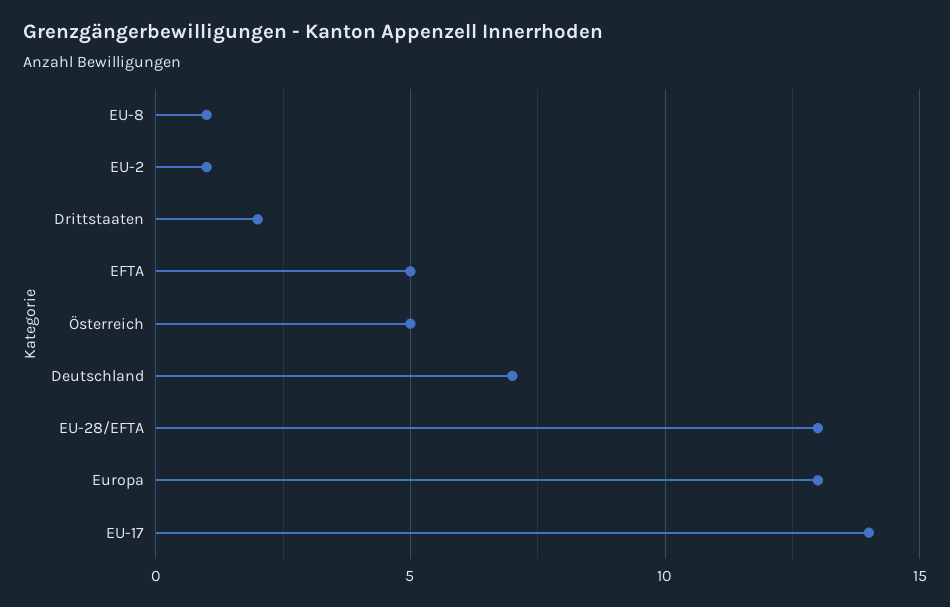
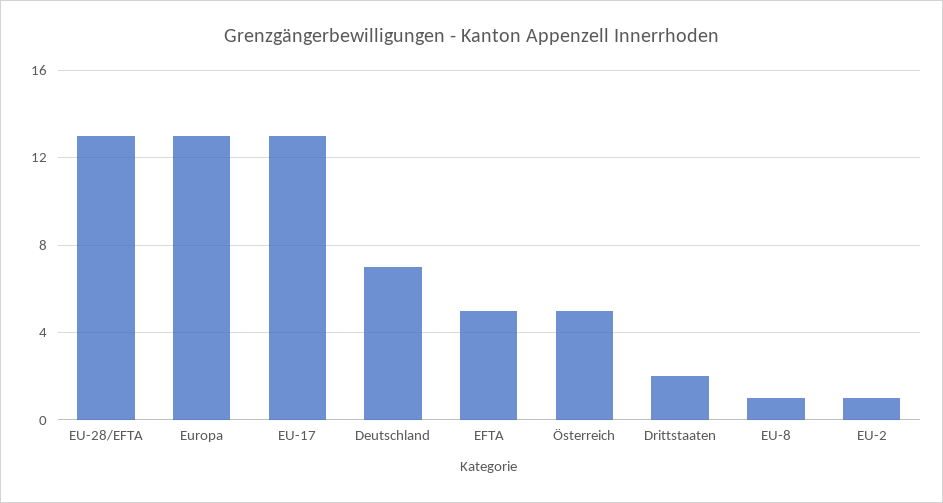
  {
    "EU-8": 1,
    "EU-2": 1,
    "Drittstaaten": 2,
    "EFTA": 5,
    "Österreich": 5,
    "Deutschland": 7,
    "EU-28/EFTA": 13,
    "Europa": 13,
-   "EU-17": 14
+   "EU-17": 13
  }

